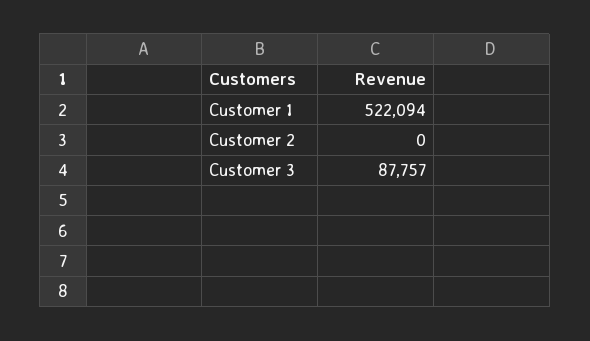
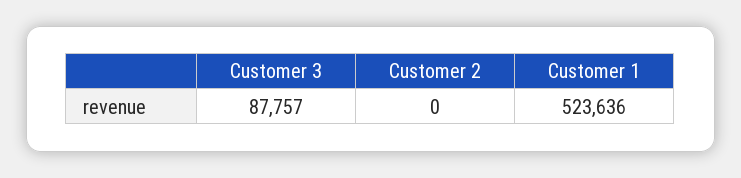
  {
-   "Customer 1": 522094,
+   "Customer 1": 523636,
    "Customer 2": 0,
    "Customer 3": 87757
  }

